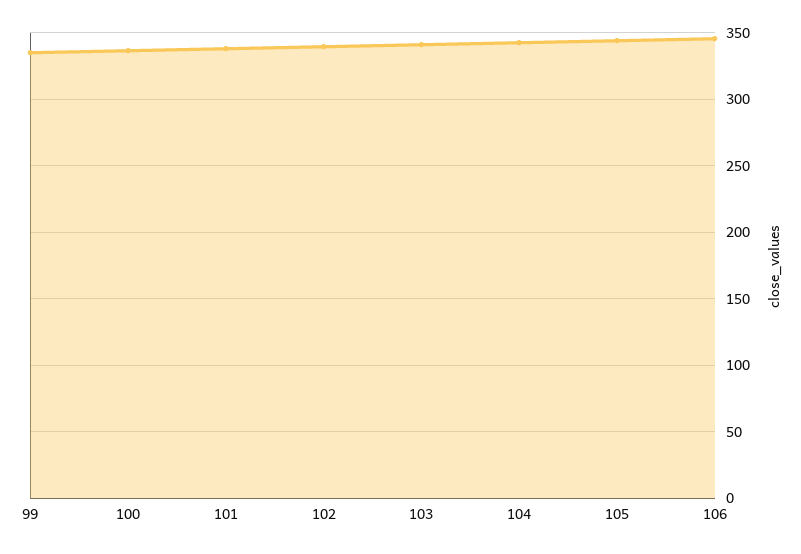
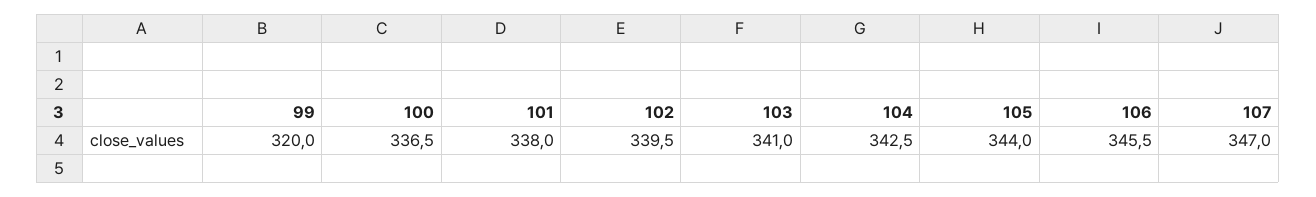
  {
-   "99": 335,
+   "99": 320,
    "100": 336.5,
    "101": 338,
    "102": 339.5,
    "103": 341,
    "104": 342.5,
    "105": 344,
-   "106": 345.5
+   "106": 345.5,
+   "107": 347
  }

